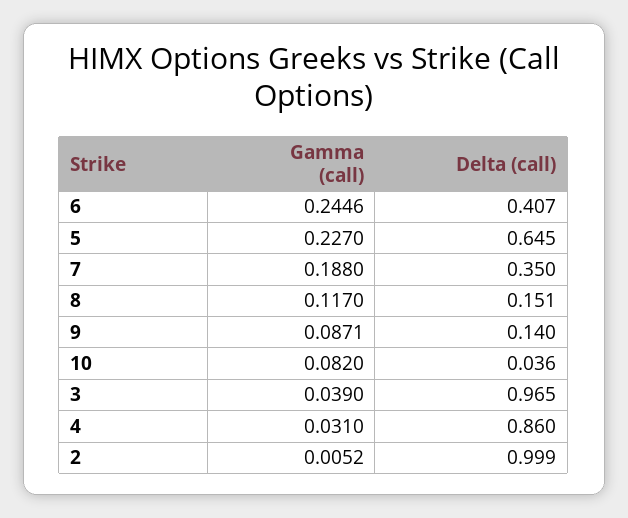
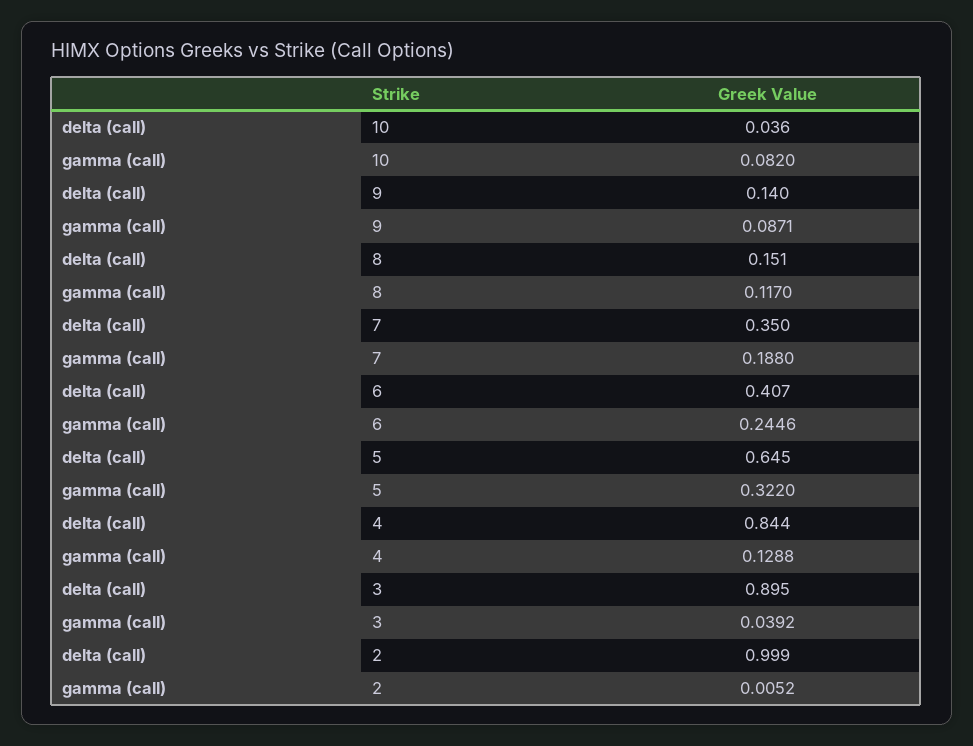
  {
    "Gamma (call)": {
      "6": 0.2446,
-     "5": 0.227,
+     "5": 0.322,
      "7": 0.188,
      "8": 0.117,
      "9": 0.0871,
      "10": 0.082,
-     "3": 0.039,
+     "3": 0.0392,
-     "4": 0.031,
+     "4": 0.1288,
      "2": 0.0052
    },
    "Delta (call)": {
      "6": 0.407,
      "5": 0.645,
      "7": 0.35,
      "8": 0.151,
      "9": 0.14,
      "10": 0.036,
-     "3": 0.965,
+     "3": 0.895,
-     "4": 0.86,
+     "4": 0.844,
      "2": 0.999
    }
  }

